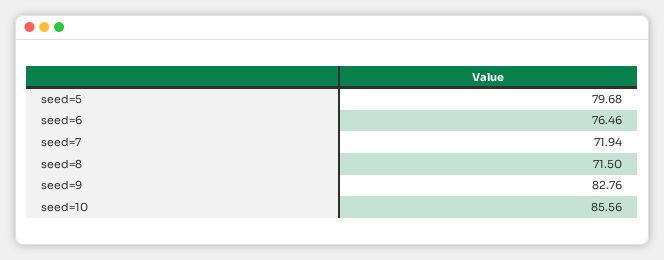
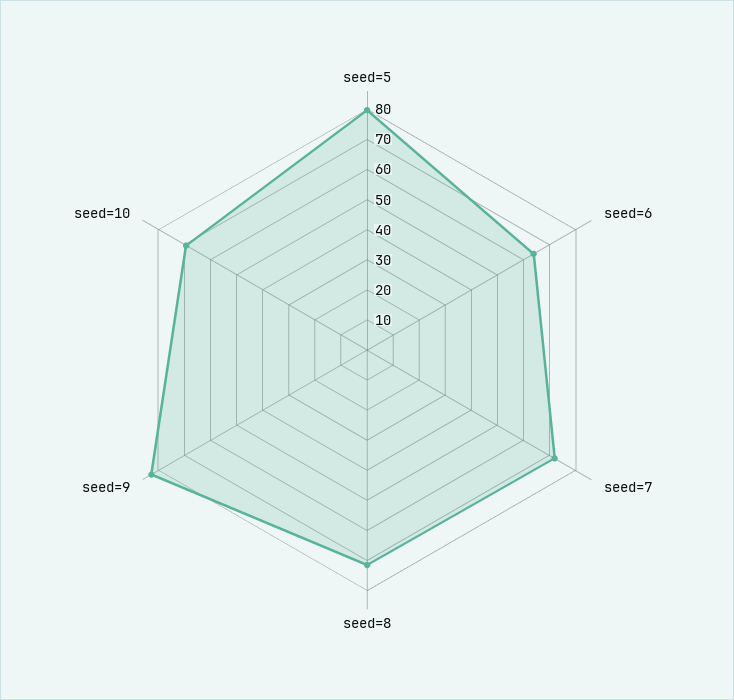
  {
    "seed=5": 79.68,
-   "seed=6": 76.46,
+   "seed=6": 65,
    "seed=7": 71.94,
    "seed=8": 71.5,
    "seed=9": 82.76,
-   "seed=10": 85.56
+   "seed=10": 70
  }

